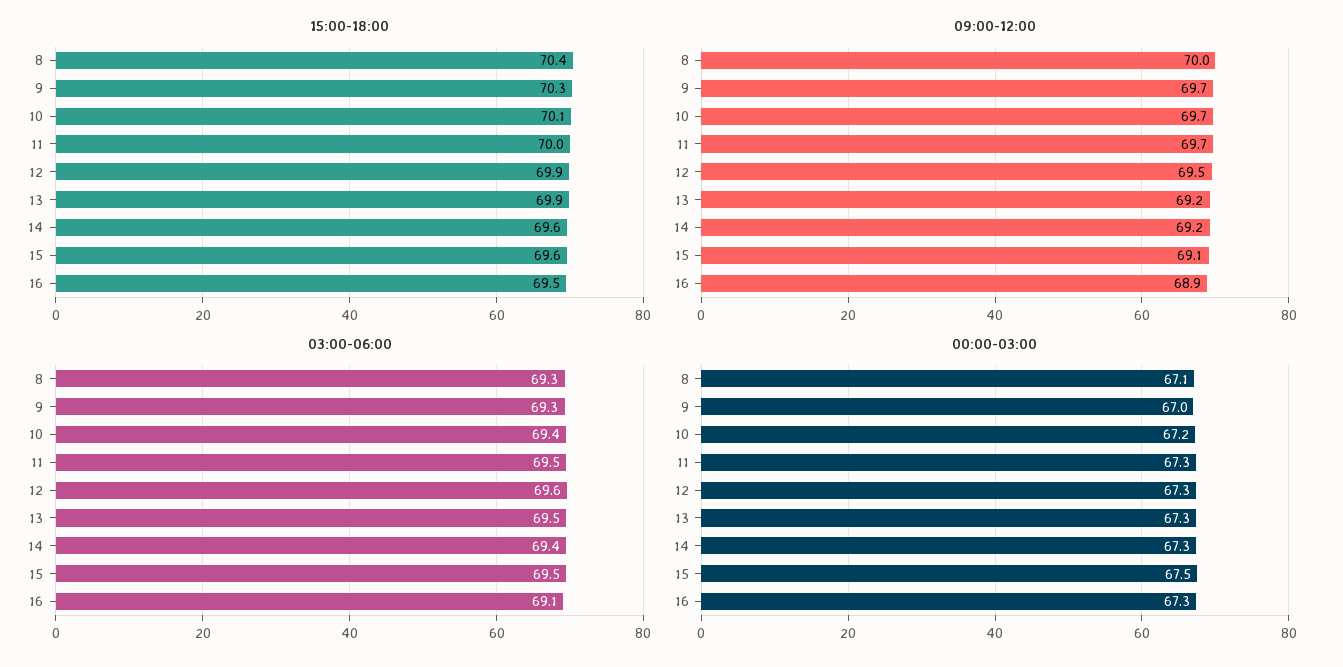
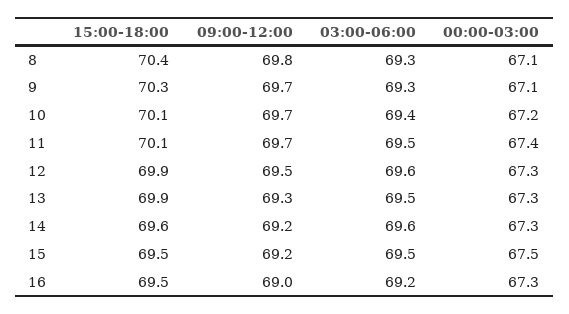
  {
    "15:00-18:00": {
      "8": 70.4,
      "9": 70.3,
      "10": 70.1,
-     "11": 70,
+     "11": 70.1,
      "12": 69.9,
      "13": 69.9,
      "14": 69.6,
-     "15": 69.6,
+     "15": 69.5,
      "16": 69.5
    },
    "09:00-12:00": {
-     "8": 70,
+     "8": 69.8,
      "9": 69.7,
      "10": 69.7,
      "11": 69.7,
      "12": 69.5,
-     "13": 69.2,
+     "13": 69.3,
      "14": 69.2,
-     "15": 69.1,
+     "15": 69.2,
-     "16": 68.9
+     "16": 69
    },
    "03:00-06:00": {
      "8": 69.3,
      "9": 69.3,
      "10": 69.4,
      "11": 69.5,
      "12": 69.6,
      "13": 69.5,
-     "14": 69.4,
+     "14": 69.6,
      "15": 69.5,
-     "16": 69.1
+     "16": 69.2
    },
    "00:00-03:00": {
      "8": 67.1,
-     "9": 67,
+     "9": 67.1,
      "10": 67.2,
-     "11": 67.3,
+     "11": 67.4,
      "12": 67.3,
      "13": 67.3,
      "14": 67.3,
      "15": 67.5,
      "16": 67.3
    }
  }

